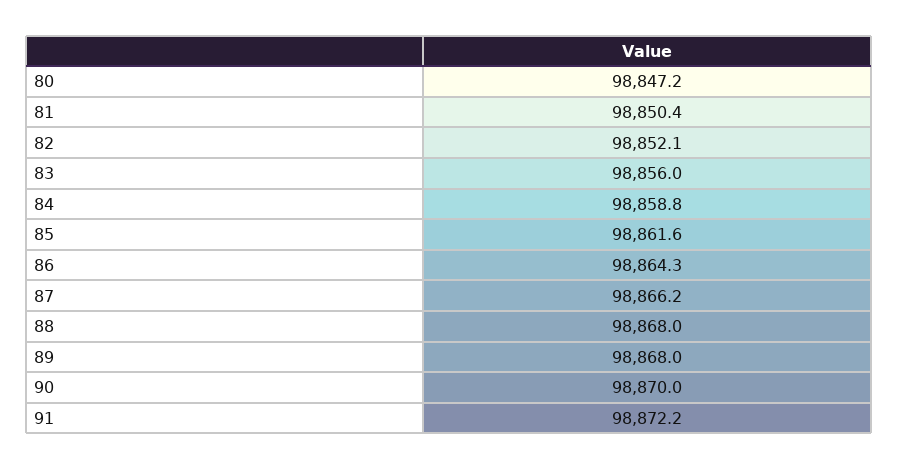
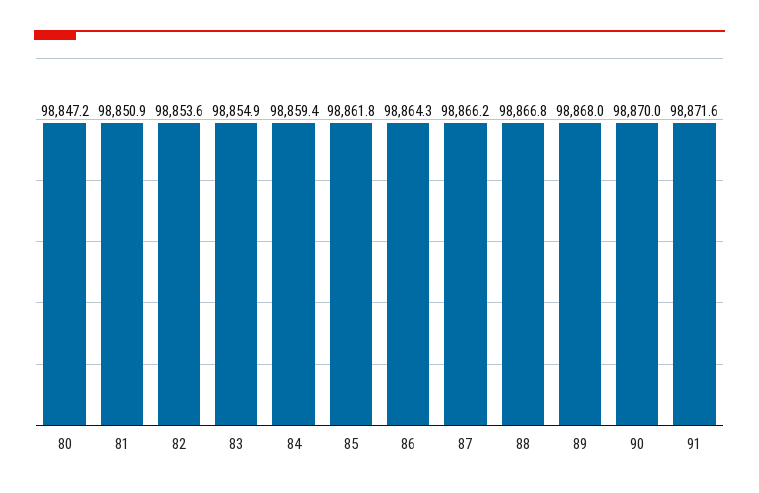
  {
    "80": 98847.2,
-   "81": 98850.4,
+   "81": 98850.9,
-   "82": 98852.1,
+   "82": 98853.6,
-   "83": 98856,
+   "83": 98854.9,
-   "84": 98858.8,
+   "84": 98859.4,
-   "85": 98861.6,
+   "85": 98861.8,
    "86": 98864.3,
    "87": 98866.2,
-   "88": 98868,
+   "88": 98866.8,
    "89": 98868,
    "90": 98870,
-   "91": 98872.2
+   "91": 98871.6
  }

